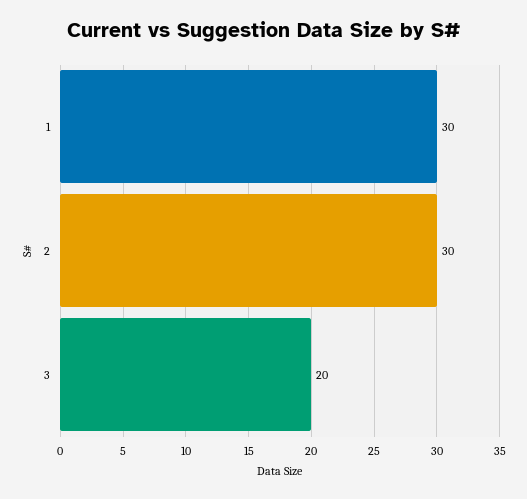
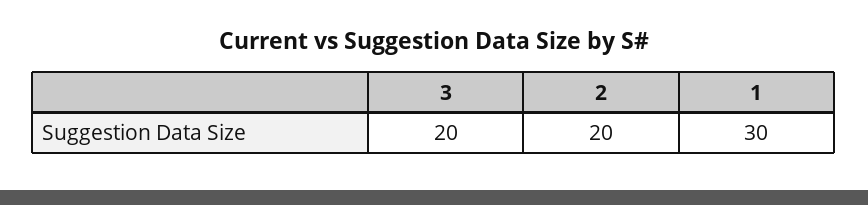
  {
    "1": 30,
-   "2": 30,
+   "2": 20,
    "3": 20
  }

